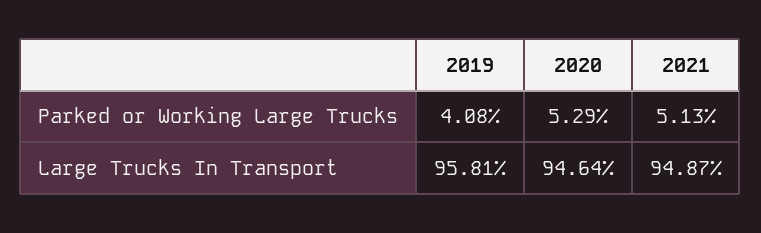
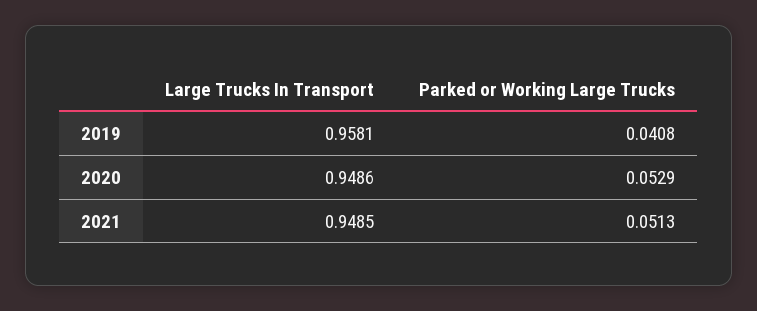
  {
    "2019": {
      "Parked or Working Large Trucks": 0.0408,
      "Large Trucks In Transport": 0.9581
    },
    "2020": {
      "Parked or Working Large Trucks": 0.0529,
-     "Large Trucks In Transport": 0.9464
+     "Large Trucks In Transport": 0.9486
    },
    "2021": {
      "Parked or Working Large Trucks": 0.0513,
-     "Large Trucks In Transport": 0.9487
+     "Large Trucks In Transport": 0.9485
    }
  }

